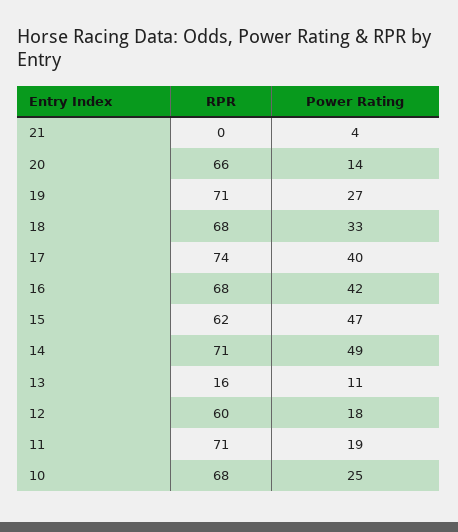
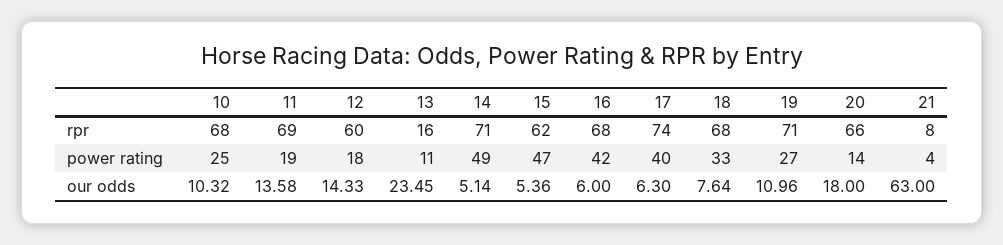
  {
    "RPR": {
-     "21": 0,
+     "21": 8,
      "20": 66,
      "19": 71,
      "18": 68,
      "17": 74,
      "16": 68,
      "15": 62,
      "14": 71,
      "13": 16,
      "12": 60,
-     "11": 71,
+     "11": 69,
      "10": 68
    },
    "Power Rating": {
      "21": 4,
      "20": 14,
      "19": 27,
      "18": 33,
      "17": 40,
      "16": 42,
      "15": 47,
      "14": 49,
      "13": 11,
      "12": 18,
      "11": 19,
      "10": 25
-   }
+   },
+   "our odds": {
+     "10": 10.32,
+     "11": 13.58,
+     "12": 14.33,
+     "13": 23.45,
+     "14": 5.14,
+     "15": 5.36,
+     "16": 6,
+     "17": 6.3,
+     "18": 7.64,
+     "19": 10.96,
+     "20": 18,
+     "21": 63
+   }
  }

